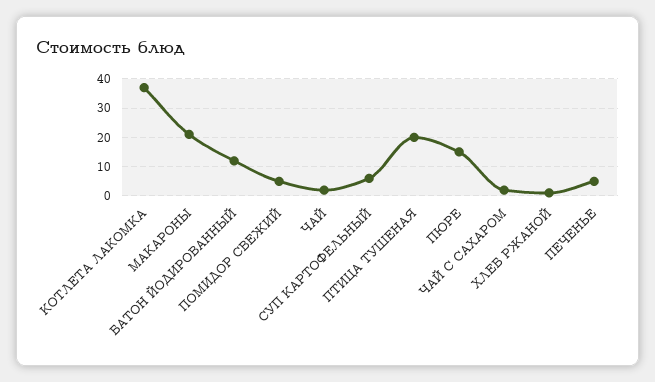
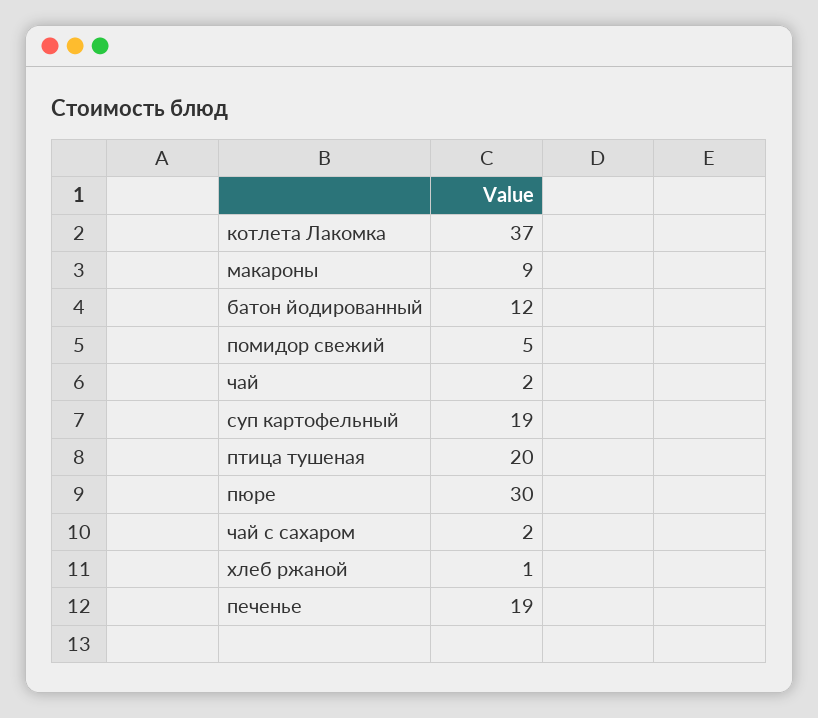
  {
    "КОТЛЕТА ЛАКОМКА": 37,
-   "МАКАРОНЫ": 20,
+   "МАКАРОНЫ": 9,
    "БАТОН ЙОДИРОВАННЫЙ": 12,
    "ПОМИДОР СВЕЖИЙ": 5,
    "ЧАЙ": 2,
-   "СУП КАРТОФЕЛЬНЫЙ": 5,
+   "СУП КАРТОФЕЛЬНЫЙ": 19,
    "ПТИЦА ТУШЕНАЯ": 20,
-   "ПЮРЕ": 15,
+   "ПЮРЕ": 30,
    "ЧАЙ С САХАРОМ": 2,
    "ХЛЕБ РЖАНОЙ": 1,
-   "ПЕЧЕНЬЕ": 5
+   "ПЕЧЕНЬЕ": 19
  }

